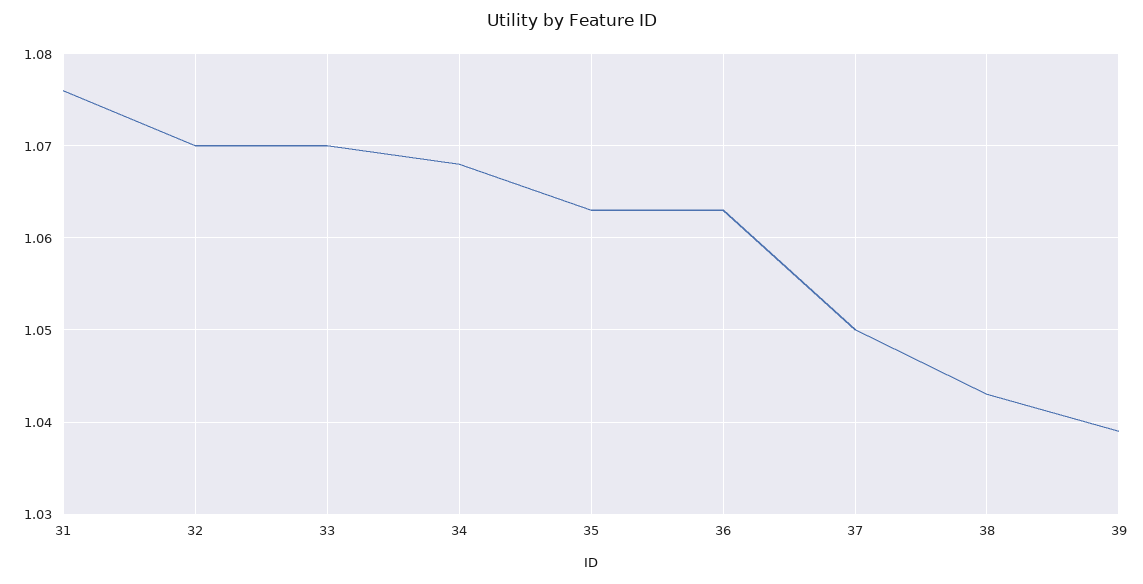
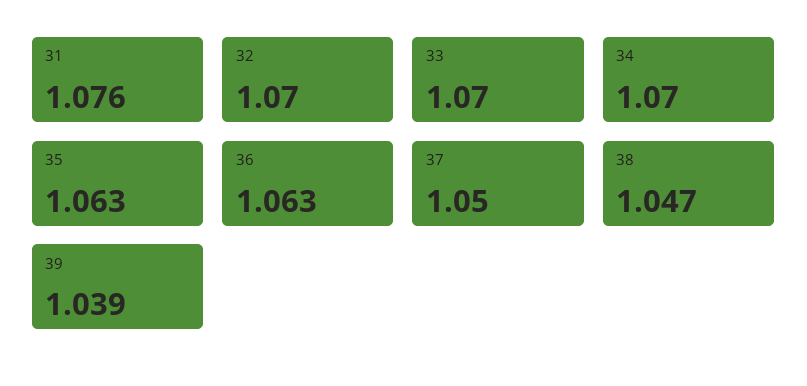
  {
    "31": 1.076,
    "32": 1.07,
    "33": 1.07,
-   "34": 1.068,
+   "34": 1.07,
    "35": 1.063,
    "36": 1.063,
    "37": 1.05,
-   "38": 1.043,
+   "38": 1.047,
    "39": 1.039
  }

